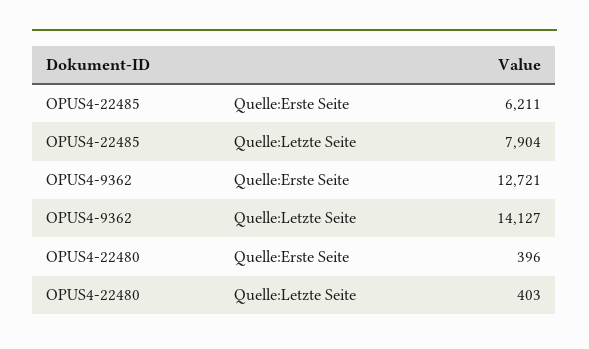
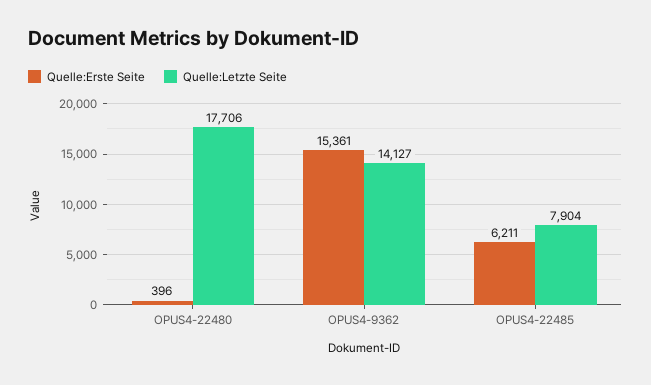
  {
    "Quelle:Erste Seite": {
      "OPUS4-22485": 6211,
-     "OPUS4-9362": 12721,
+     "OPUS4-9362": 15361,
      "OPUS4-22480": 396
    },
    "Quelle:Letzte Seite": {
      "OPUS4-22485": 7904,
      "OPUS4-9362": 14127,
-     "OPUS4-22480": 403
+     "OPUS4-22480": 17706
    }
  }

